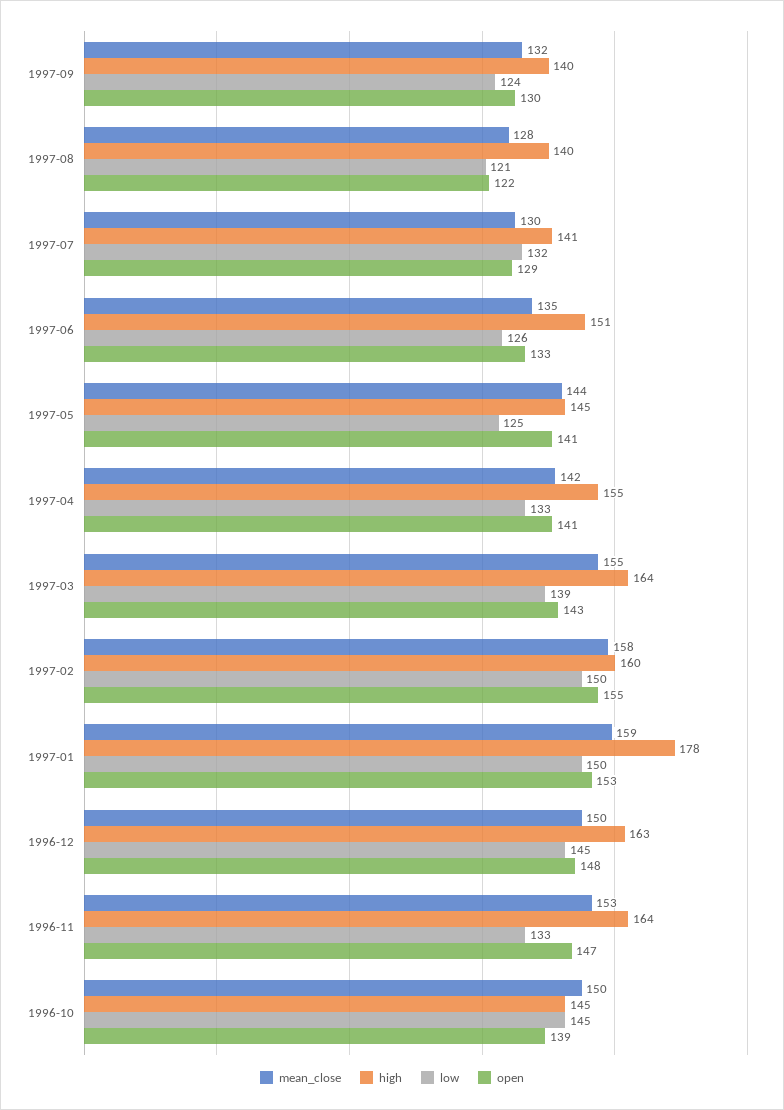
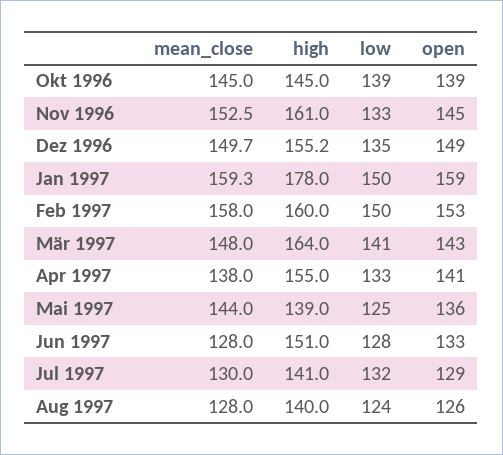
  {
    "mean_close": {
-     "1997-09": 132,
      "1997-08": 128,
      "1997-07": 130,
-     "1997-06": 135,
+     "1997-06": 128,
      "1997-05": 144,
-     "1997-04": 142,
+     "1997-04": 138,
-     "1997-03": 155,
+     "1997-03": 148,
      "1997-02": 158,
      "1997-01": 159.3,
      "1996-12": 149.7,
      "1996-11": 152.5,
-     "1996-10": 150
+     "1996-10": 145
    },
    "high": {
-     "1997-09": 140,
      "1997-08": 140,
      "1997-07": 141,
      "1997-06": 151,
-     "1997-05": 145,
+     "1997-05": 139,
      "1997-04": 155,
      "1997-03": 164,
      "1997-02": 160,
      "1997-01": 178,
-     "1996-12": 163,
+     "1996-12": 155.2,
-     "1996-11": 164,
+     "1996-11": 161,
      "1996-10": 145
    },
    "low": {
-     "1997-09": 124,
-     "1997-08": 121,
+     "1997-08": 124,
      "1997-07": 132,
-     "1997-06": 126,
+     "1997-06": 128,
      "1997-05": 125,
      "1997-04": 133,
-     "1997-03": 139,
+     "1997-03": 141,
      "1997-02": 150,
      "1997-01": 150,
-     "1996-12": 145,
+     "1996-12": 135,
      "1996-11": 133,
-     "1996-10": 145
+     "1996-10": 139
    },
    "open": {
-     "1997-09": 130,
-     "1997-08": 122,
+     "1997-08": 126,
      "1997-07": 129,
      "1997-06": 133,
-     "1997-05": 141,
+     "1997-05": 136,
      "1997-04": 141,
      "1997-03": 143,
-     "1997-02": 155,
+     "1997-02": 153,
-     "1997-01": 153,
+     "1997-01": 159,
-     "1996-12": 148,
+     "1996-12": 149,
-     "1996-11": 147,
+     "1996-11": 145,
      "1996-10": 139
    }
  }

